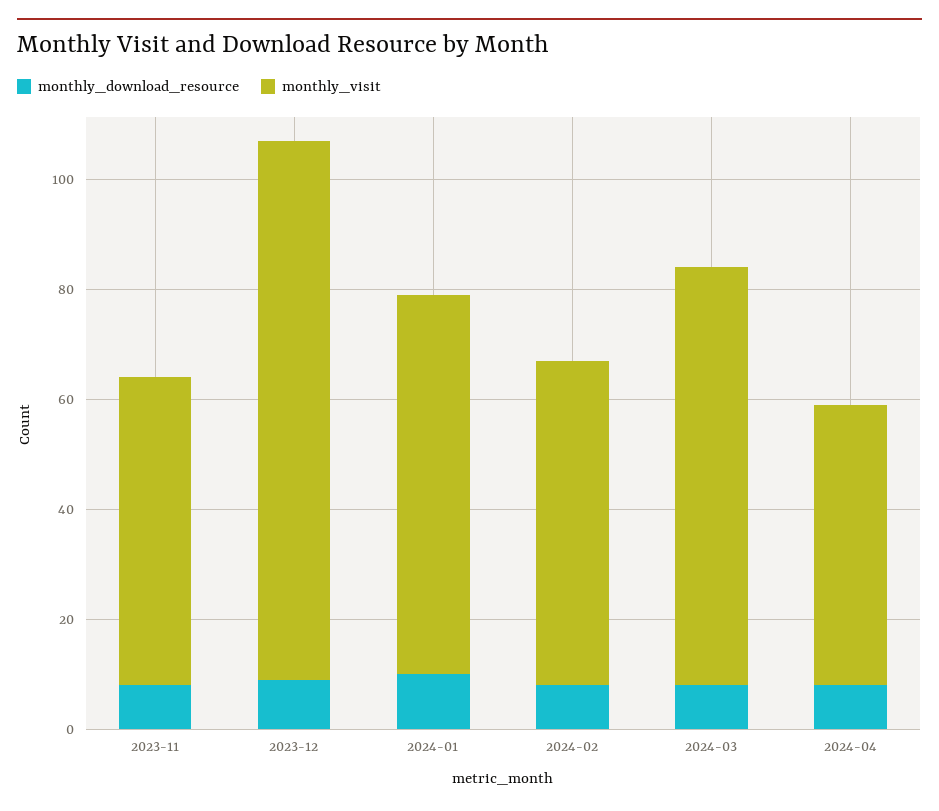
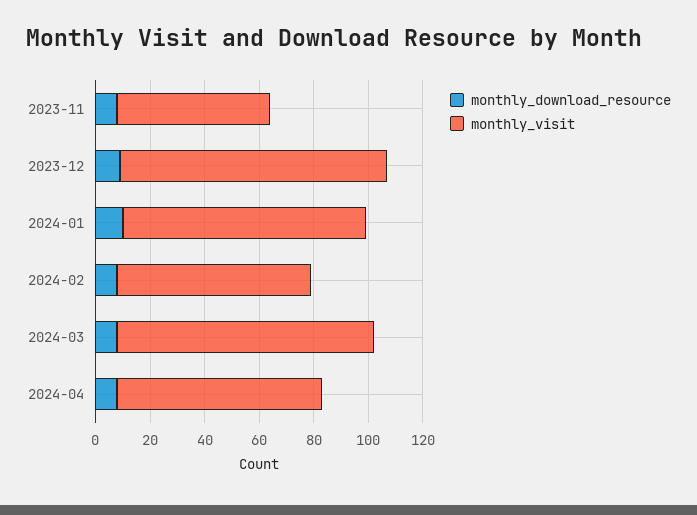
  {
    "monthly_download_resource": {
      "2023-11": 10,
      "2023-12": 10,
      "2024-01": 10,
      "2024-02": 10,
      "2024-03": 10,
      "2024-04": 10
    },
    "monthly_visit": {
      "2023-11": 55,
      "2023-12": 100,
-     "2024-01": 70,
+     "2024-01": 90,
-     "2024-02": 60,
+     "2024-02": 70,
-     "2024-03": 75,
+     "2024-03": 95,
-     "2024-04": 50
+     "2024-04": 75
    }
  }

